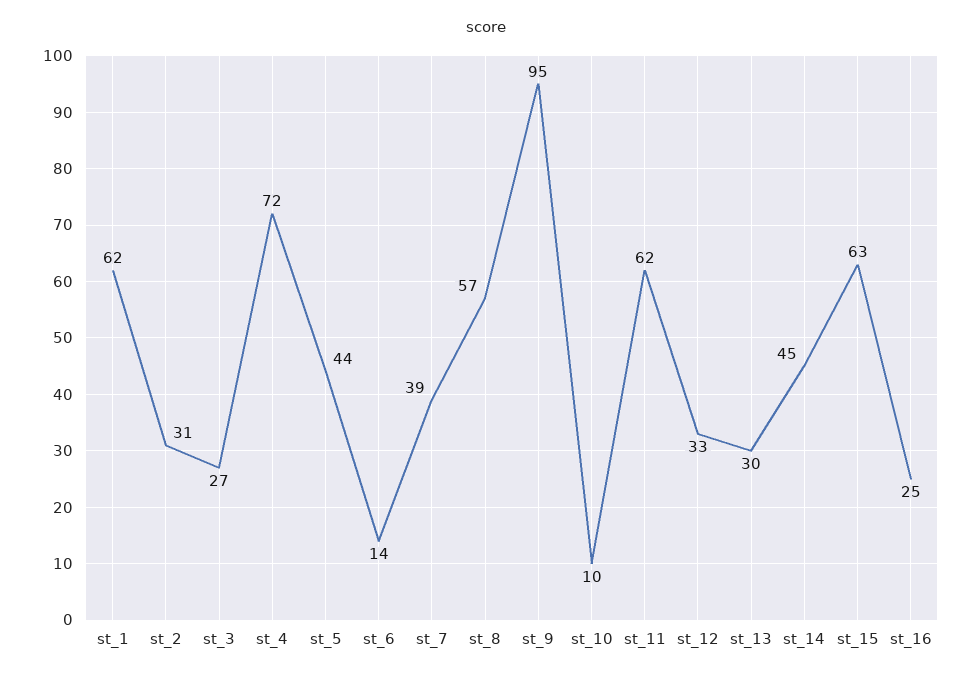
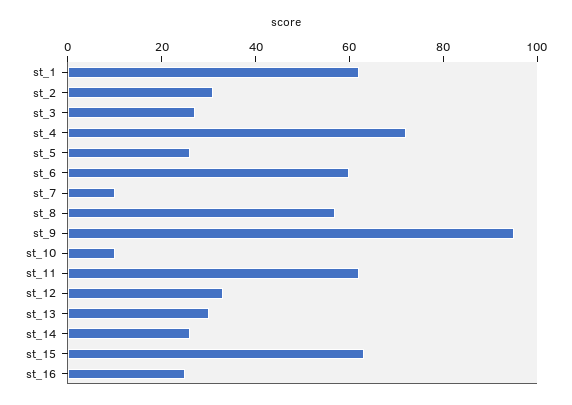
  {
    "st_1": 62,
    "st_2": 31,
    "st_3": 27,
    "st_4": 72,
-   "st_5": 44,
+   "st_5": 25,
-   "st_6": 14,
+   "st_6": 60,
-   "st_7": 39,
+   "st_7": 10,
    "st_8": 57,
    "st_9": 95,
    "st_10": 10,
    "st_11": 62,
    "st_12": 33,
    "st_13": 30,
-   "st_14": 45,
+   "st_14": 25,
    "st_15": 63,
    "st_16": 25
  }

